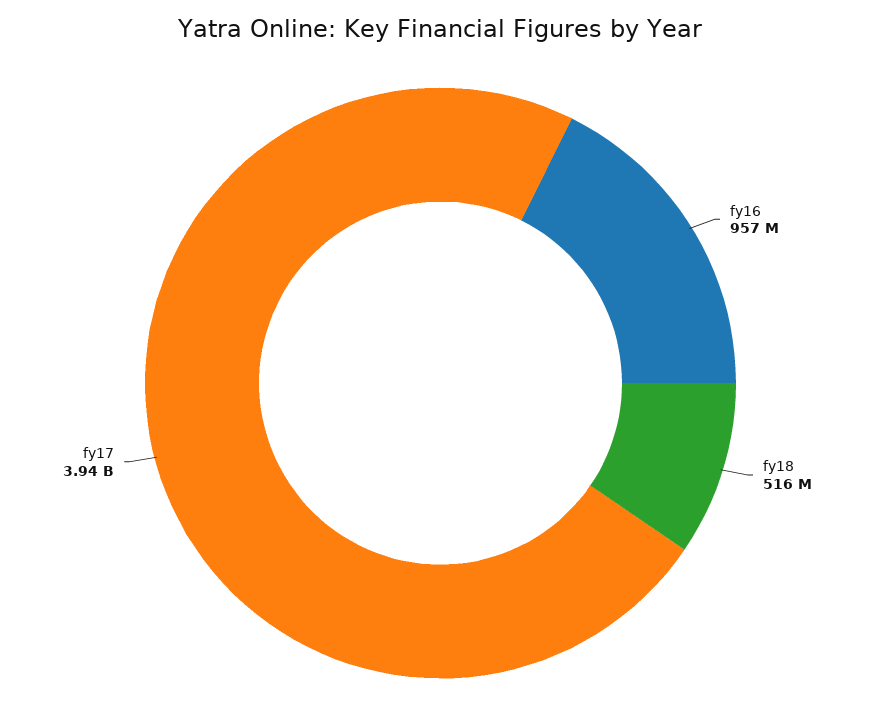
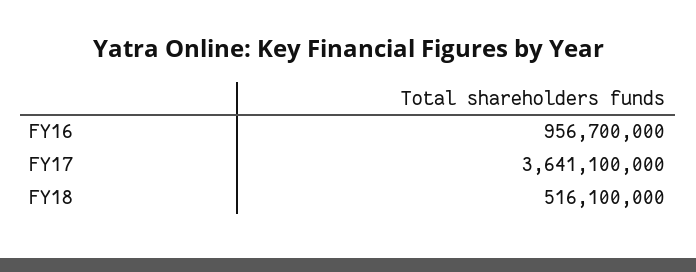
  {
    "fy16": 956700000,
    "fy18": 516100000,
-   "fy17": 3940000000
+   "fy17": 3641100000
  }

